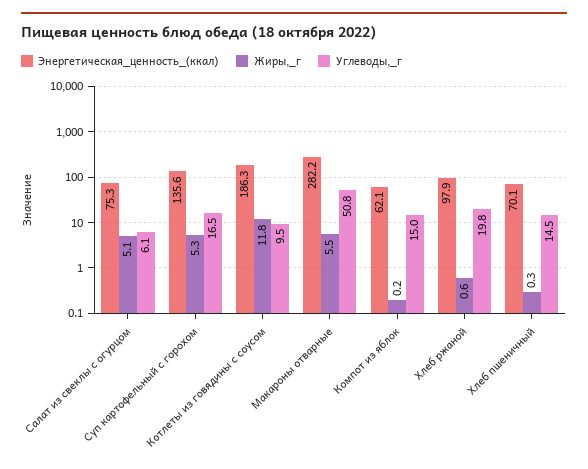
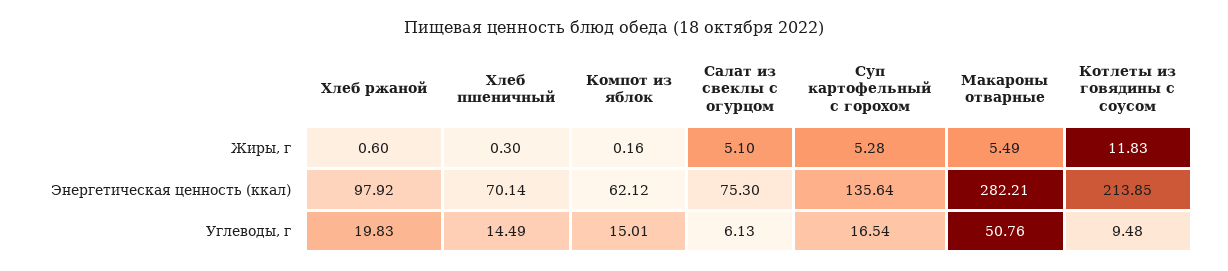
  {
    "Энергетическая_ценность_(ккал)": {
      "Салат из свеклы с огурцом": 75.3,
      "Суп картофельный с горохом": 135.64,
-     "Котлеты из говядины с соусом": 186.3,
+     "Котлеты из говядины с соусом": 213.85,
      "Макароны отварные": 282.21,
      "Компот из яблок": 62.12,
      "Хлеб ржаной": 97.92,
      "Хлеб пшеничный": 70.14
    },
    "Жиры,_г": {
      "Салат из свеклы с огурцом": 5.1,
      "Суп картофельный с горохом": 5.28,
      "Котлеты из говядины с соусом": 11.83,
      "Макароны отварные": 5.49,
      "Компот из яблок": 0.16,
      "Хлеб ржаной": 0.6,
      "Хлеб пшеничный": 0.3
    },
    "Углеводы,_г": {
      "Салат из свеклы с огурцом": 6.13,
      "Суп картофельный с горохом": 16.54,
      "Котлеты из говядины с соусом": 9.48,
      "Макароны отварные": 50.76,
      "Компот из яблок": 15.01,
      "Хлеб ржаной": 19.83,
      "Хлеб пшеничный": 14.49
    }
  }

